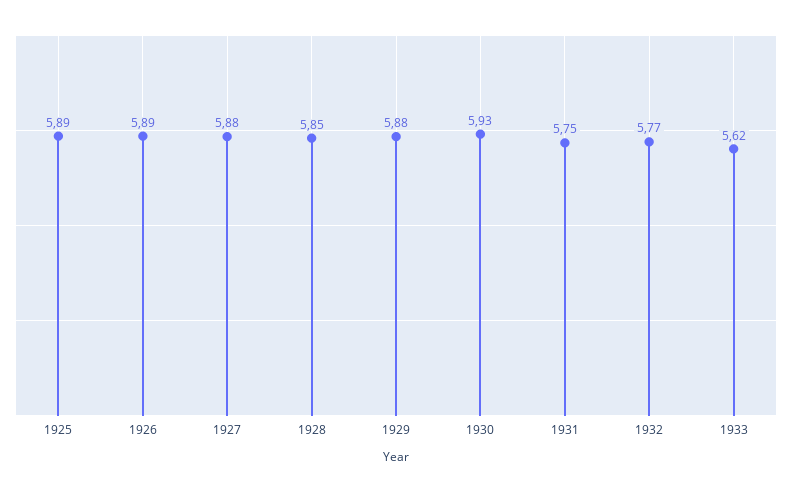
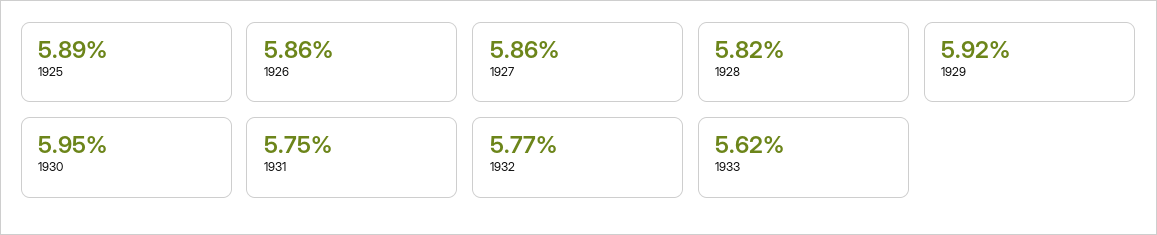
  {
    "1925": 5.89,
-   "1926": 5.89,
+   "1926": 5.86,
-   "1927": 5.88,
+   "1927": 5.86,
-   "1928": 5.85,
+   "1928": 5.82,
-   "1929": 5.88,
+   "1929": 5.92,
-   "1930": 5.93,
+   "1930": 5.95,
    "1931": 5.75,
    "1932": 5.77,
    "1933": 5.62
  }

